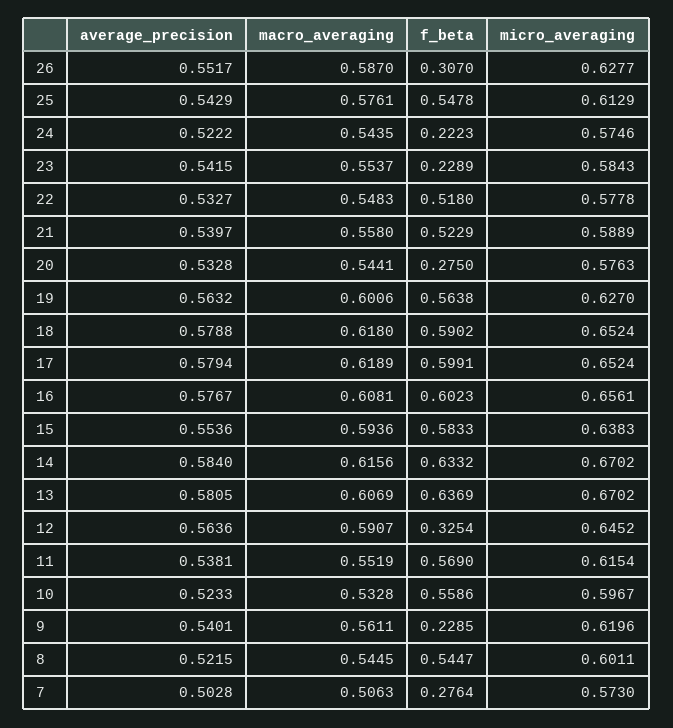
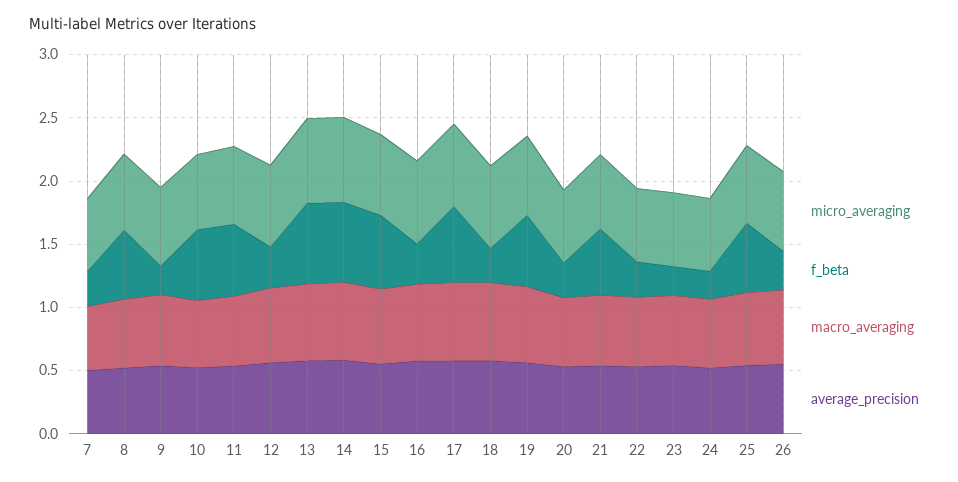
  {
    "average_precision": {
      "26": 0.5517,
      "25": 0.5429,
      "24": 0.5222,
      "23": 0.5415,
      "22": 0.5327,
      "21": 0.5397,
      "20": 0.5328,
      "19": 0.5632,
      "18": 0.5788,
      "17": 0.5794,
      "16": 0.5767,
      "15": 0.5536,
      "14": 0.584,
      "13": 0.5805,
      "12": 0.5636,
      "11": 0.5381,
      "10": 0.5233,
      "9": 0.5401,
      "8": 0.5215,
      "7": 0.5028
    },
    "macro_averaging": {
      "26": 0.587,
      "25": 0.5761,
      "24": 0.5435,
      "23": 0.5537,
      "22": 0.5483,
      "21": 0.558,
      "20": 0.5441,
      "19": 0.6006,
      "18": 0.618,
      "17": 0.6189,
      "16": 0.6081,
      "15": 0.5936,
      "14": 0.6156,
      "13": 0.6069,
      "12": 0.5907,
      "11": 0.5519,
      "10": 0.5328,
      "9": 0.5611,
      "8": 0.5445,
      "7": 0.5063
    },
    "f_beta": {
      "26": 0.307,
      "25": 0.5478,
      "24": 0.2223,
      "23": 0.2289,
-     "22": 0.518,
+     "22": 0.3,
      "21": 0.5229,
      "20": 0.275,
      "19": 0.5638,
-     "18": 0.5902,
+     "18": 0.3,
      "17": 0.5991,
-     "16": 0.6023,
+     "16": 0.3,
      "15": 0.5833,
      "14": 0.6332,
      "13": 0.6369,
      "12": 0.3254,
      "11": 0.569,
      "10": 0.5586,
      "9": 0.2285,
      "8": 0.5447,
      "7": 0.2764
    },
    "micro_averaging": {
      "26": 0.6277,
      "25": 0.6129,
      "24": 0.5746,
      "23": 0.5843,
      "22": 0.5778,
      "21": 0.5889,
      "20": 0.5763,
      "19": 0.627,
      "18": 0.6524,
      "17": 0.6524,
      "16": 0.6561,
      "15": 0.6383,
      "14": 0.6702,
      "13": 0.6702,
      "12": 0.6452,
      "11": 0.6154,
      "10": 0.5967,
      "9": 0.6196,
      "8": 0.6011,
      "7": 0.573
    }
  }

